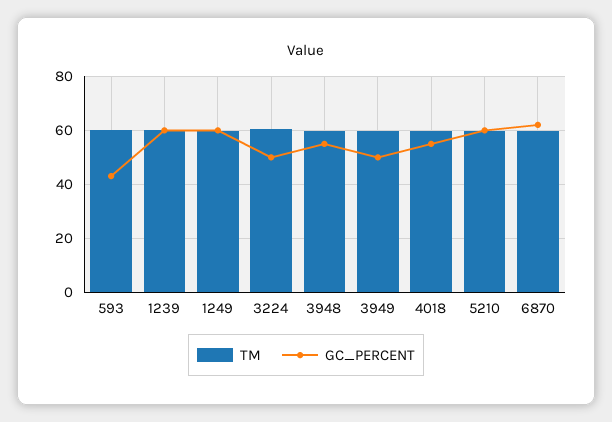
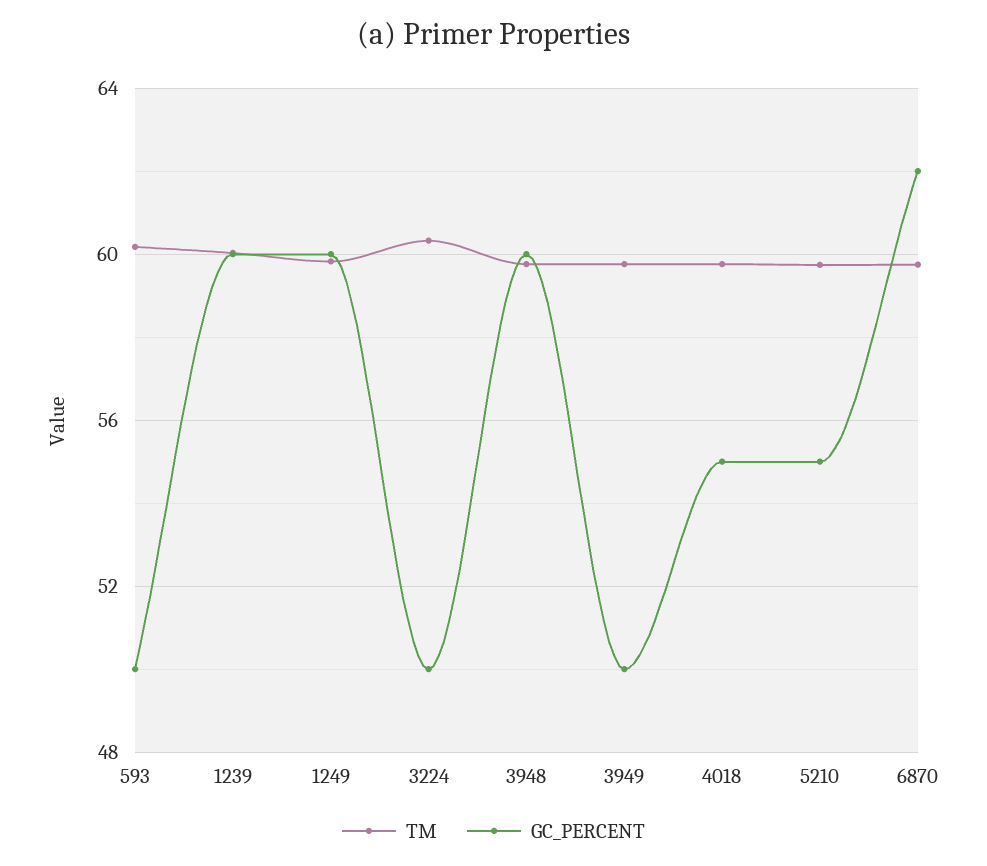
  {
    "TM": {
      "593": 60,
      "1239": 60,
      "1249": 60,
      "3224": 60.5,
      "3948": 60,
      "3949": 60,
      "4018": 60,
      "5210": 59.5,
      "6870": 59.5
    },
    "GC_PERCENT": {
-     "593": 42.5,
+     "593": 50,
      "1239": 60,
      "1249": 60,
      "3224": 50,
-     "3948": 55,
+     "3948": 60,
      "3949": 50,
      "4018": 55,
-     "5210": 60,
+     "5210": 55,
      "6870": 62
    }
  }

